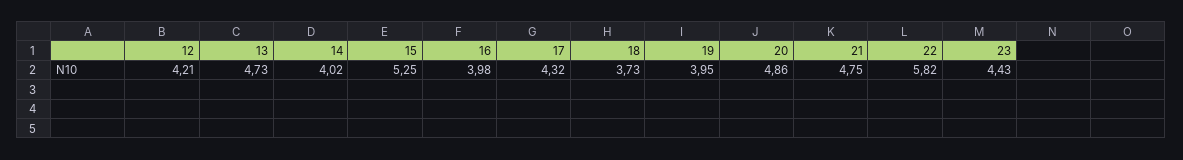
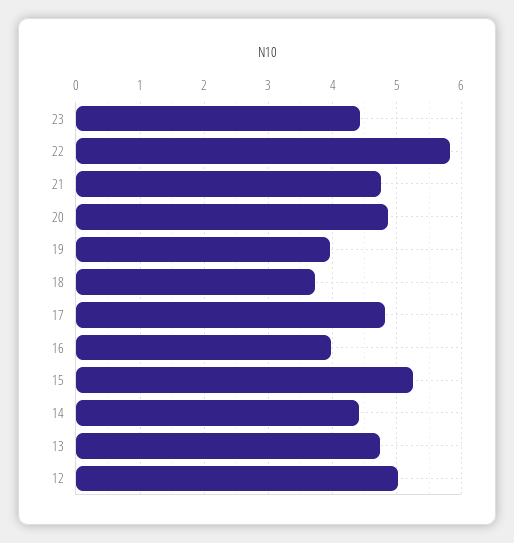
  {
-   "12": 4.21,
+   "12": 5,
    "13": 4.73,
-   "14": 4.02,
+   "14": 4.4,
    "15": 5.25,
    "16": 3.98,
-   "17": 4.32,
+   "17": 4.8,
    "18": 3.73,
    "19": 3.95,
    "20": 4.86,
    "21": 4.75,
    "22": 5.82,
    "23": 4.43
  }

